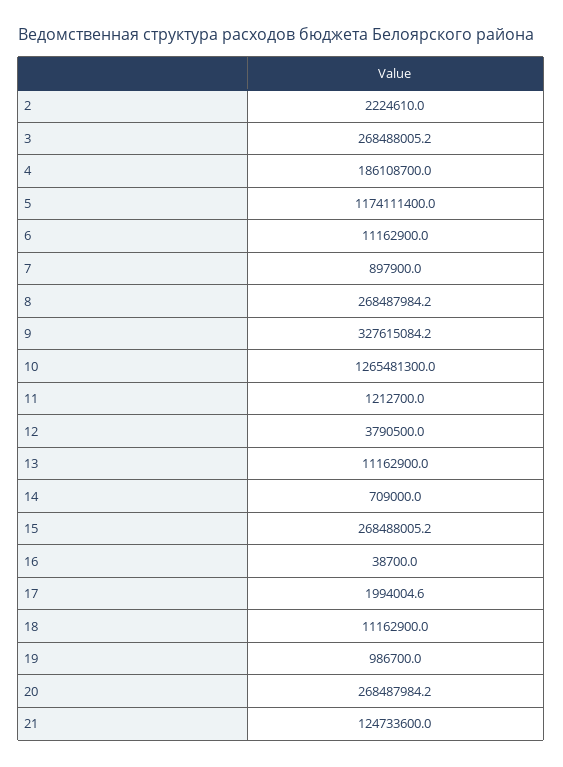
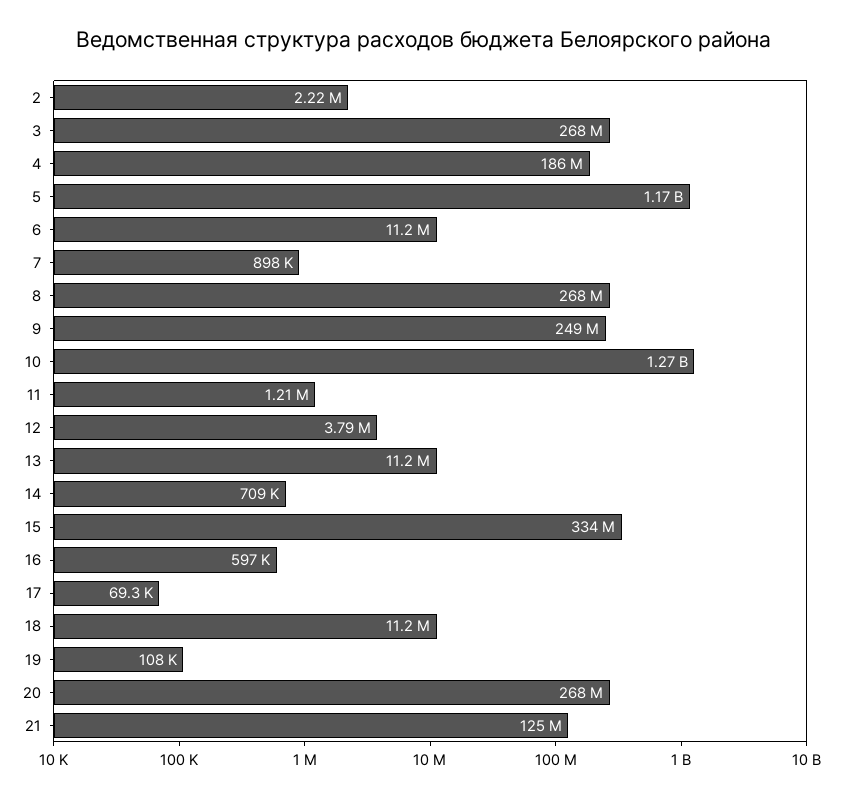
  {
    "2": 2224610,
    "3": 268488005.2,
    "4": 186108700,
    "5": 1174111400,
    "6": 11162900,
    "7": 897900,
    "8": 268487984.2,
-   "9": 327615084.2,
+   "9": 249000000,
    "10": 1265481300,
    "11": 1212700,
    "12": 3790500,
    "13": 11162900,
    "14": 709000,
-   "15": 268488005.2,
+   "15": 334000000,
-   "16": 38700,
+   "16": 597000,
-   "17": 1994004.6,
+   "17": 69300,
    "18": 11162900,
-   "19": 986700,
+   "19": 108000,
    "20": 268487984.2,
    "21": 124733600
  }

